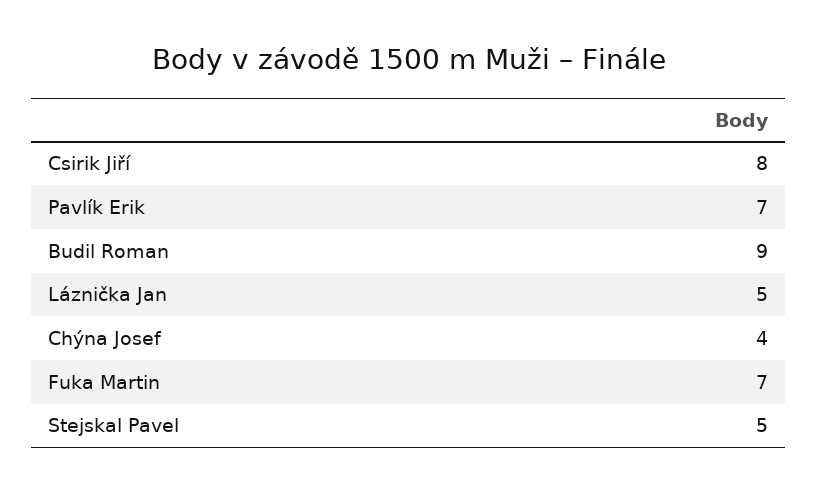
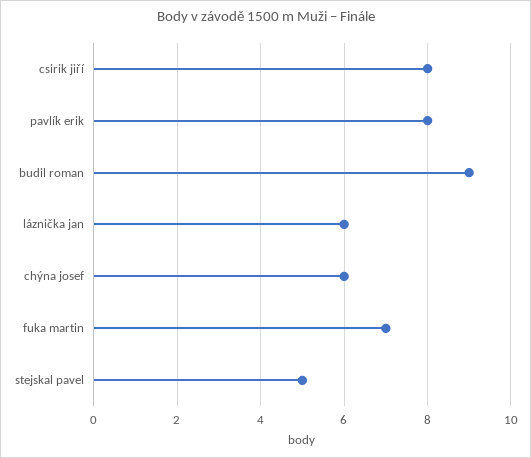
  {
    "Csirik Jiří": 8,
-   "Pavlík Erik": 7,
+   "Pavlík Erik": 8,
    "Budil Roman": 9,
-   "Láznička Jan": 5,
+   "Láznička Jan": 6,
-   "Chýna Josef": 4,
+   "Chýna Josef": 6,
    "Fuka Martin": 7,
    "Stejskal Pavel": 5
  }

